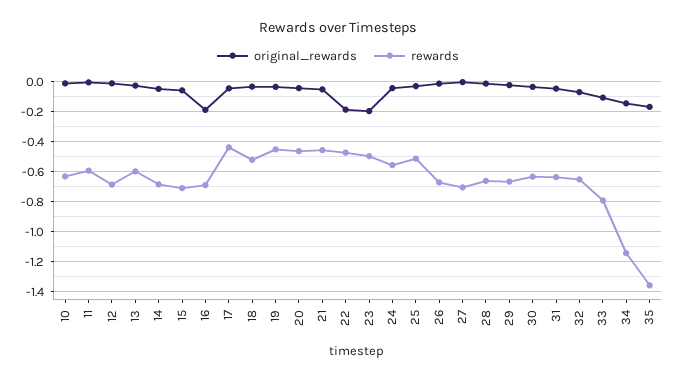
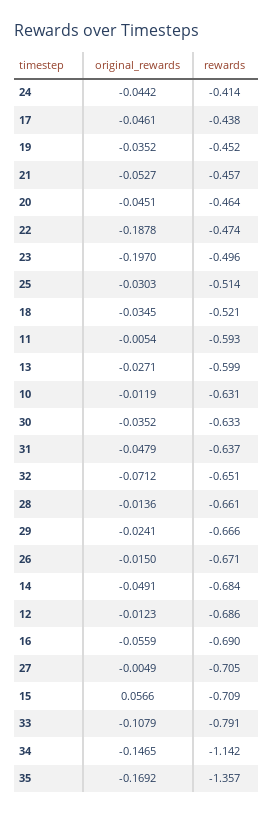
  {
    "original_rewards": {
      "10": -0.0119,
      "11": -0.0054,
      "12": -0.0123,
      "13": -0.0271,
      "14": -0.0491,
-     "15": -0.05,
+     "15": 0.0566,
-     "16": -0.2,
+     "16": -0.0559,
      "17": -0.0461,
      "18": -0.0345,
      "19": -0.0352,
      "20": -0.0451,
      "21": -0.0527,
      "22": -0.1878,
      "23": -0.197,
      "24": -0.0442,
      "25": -0.0303,
      "26": -0.015,
      "27": -0.0049,
      "28": -0.0136,
      "29": -0.0241,
      "30": -0.0352,
      "31": -0.0479,
      "32": -0.0712,
      "33": -0.1079,
      "34": -0.1465,
      "35": -0.1692
    },
    "rewards": {
      "10": -0.631,
      "11": -0.593,
      "12": -0.686,
      "13": -0.599,
      "14": -0.684,
      "15": -0.709,
      "16": -0.69,
      "17": -0.438,
      "18": -0.521,
      "19": -0.452,
      "20": -0.464,
      "21": -0.457,
      "22": -0.474,
      "23": -0.496,
-     "24": -0.55,
+     "24": -0.414,
      "25": -0.514,
      "26": -0.671,
      "27": -0.705,
      "28": -0.661,
      "29": -0.666,
      "30": -0.633,
      "31": -0.637,
      "32": -0.651,
      "33": -0.791,
      "34": -1.142,
      "35": -1.357
    }
  }

